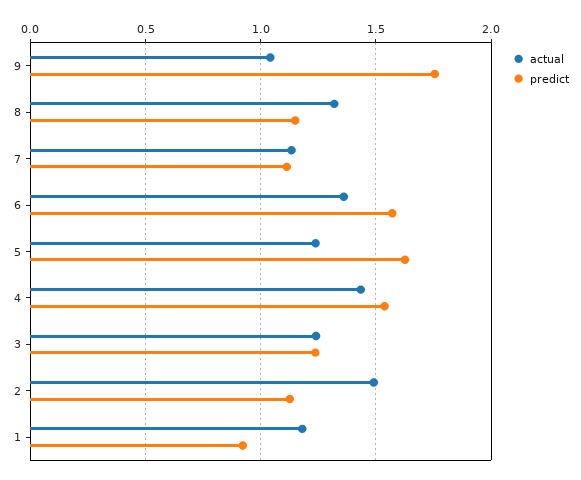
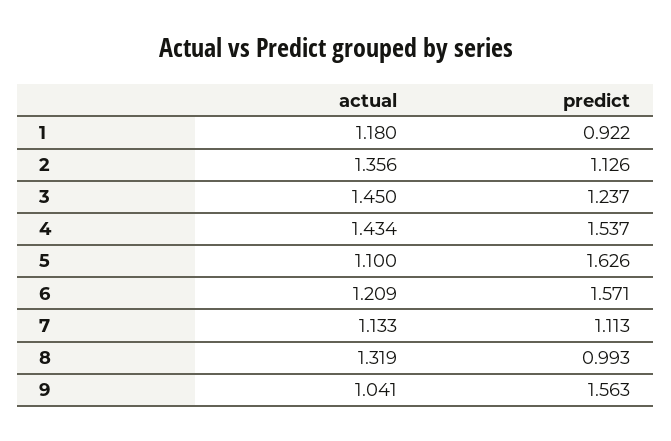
  {
    "actual": {
      "9": 1.041,
      "8": 1.319,
      "7": 1.133,
-     "6": 1.35,
+     "6": 1.209,
-     "5": 1.25,
+     "5": 1.1,
      "4": 1.434,
-     "3": 1.25,
+     "3": 1.45,
-     "2": 1.5,
+     "2": 1.356,
      "1": 1.18
    },
    "predict": {
-     "9": 1.75,
+     "9": 1.563,
-     "8": 1.15,
+     "8": 0.993,
      "7": 1.113,
      "6": 1.571,
      "5": 1.626,
      "4": 1.537,
      "3": 1.237,
      "2": 1.126,
      "1": 0.922
    }
  }

